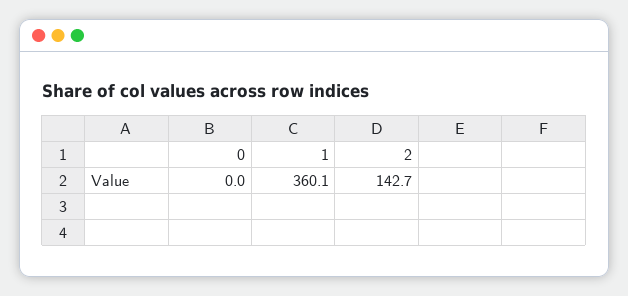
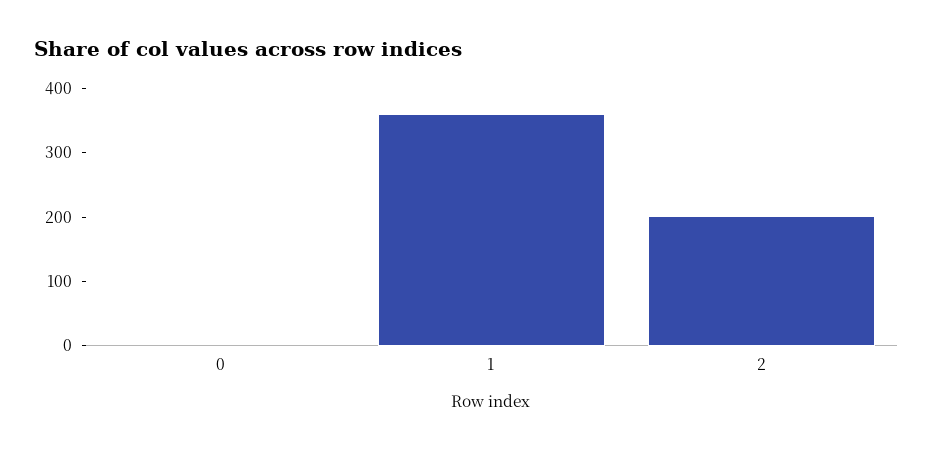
  {
    "0": 0,
    "1": 360.1,
-   "2": 142.7
+   "2": 200
  }

